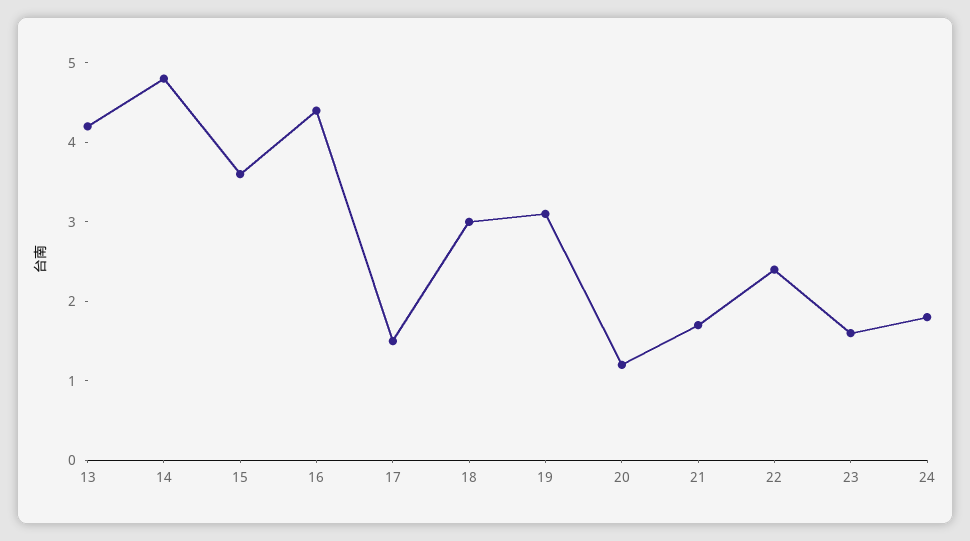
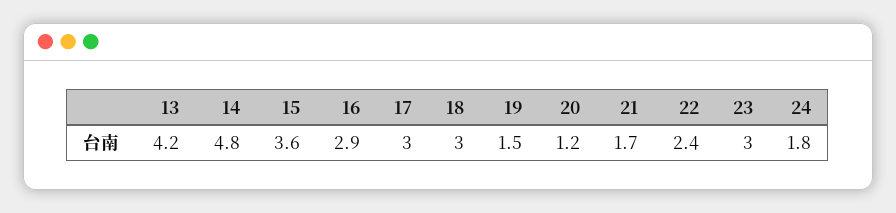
  {
    "13": 4.2,
    "14": 4.8,
    "15": 3.6,
-   "16": 4.5,
+   "16": 2.9,
-   "17": 1.5,
+   "17": 3,
    "18": 3,
-   "19": 3,
+   "19": 1.5,
    "20": 1.2,
    "21": 1.7,
    "22": 2.4,
-   "23": 1.5,
+   "23": 3,
    "24": 1.8
  }

